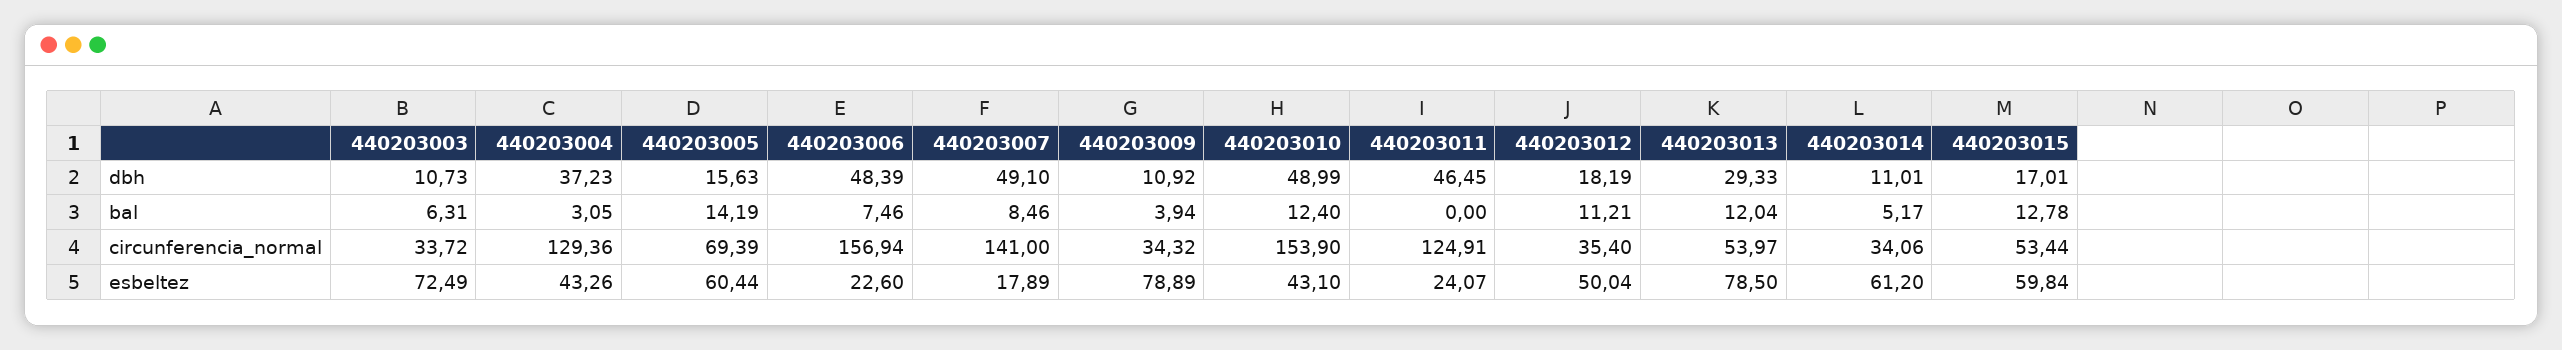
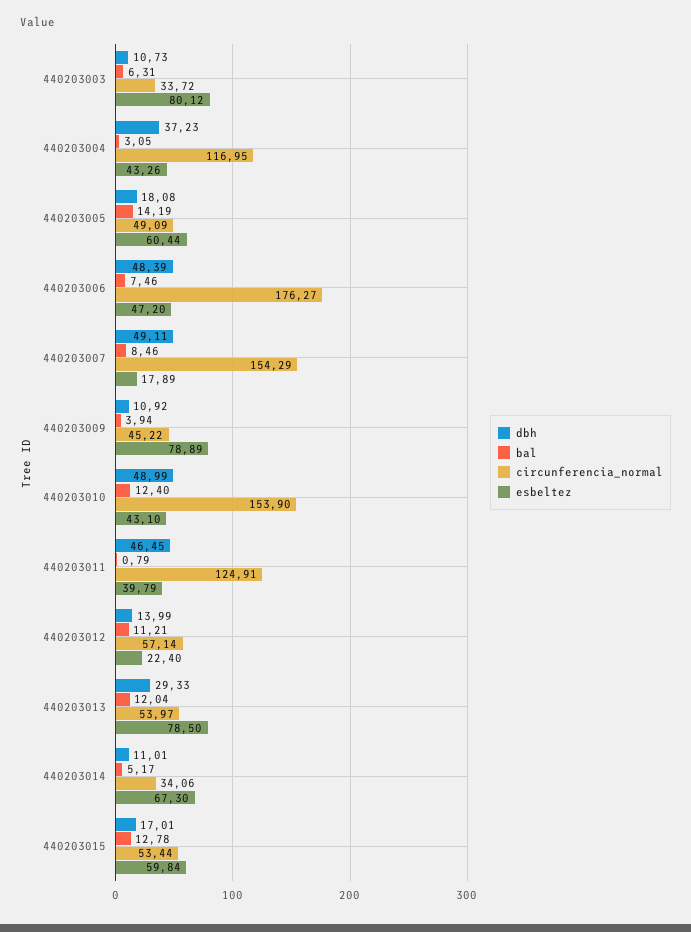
  {
    "dbh": {
      "440203003": 10.73,
      "440203004": 37.23,
-     "440203005": 15.63,
+     "440203005": 18.08,
      "440203006": 48.39,
-     "440203007": 49.1,
+     "440203007": 49.11,
      "440203009": 10.92,
      "440203010": 48.99,
      "440203011": 46.45,
-     "440203012": 18.19,
+     "440203012": 13.99,
      "440203013": 29.33,
      "440203014": 11.01,
      "440203015": 17.01
    },
    "bal": {
      "440203003": 6.31,
      "440203004": 3.05,
      "440203005": 14.19,
      "440203006": 7.46,
      "440203007": 8.46,
      "440203009": 3.94,
      "440203010": 12.4,
-     "440203011": 0,
+     "440203011": 0.79,
      "440203012": 11.21,
      "440203013": 12.04,
      "440203014": 5.17,
      "440203015": 12.78
    },
    "circunferencia_normal": {
      "440203003": 33.72,
-     "440203004": 129.36,
+     "440203004": 116.95,
-     "440203005": 69.39,
+     "440203005": 49.09,
-     "440203006": 156.94,
+     "440203006": 176.27,
-     "440203007": 141,
+     "440203007": 154.29,
-     "440203009": 34.32,
+     "440203009": 45.22,
      "440203010": 153.9,
      "440203011": 124.91,
-     "440203012": 35.4,
+     "440203012": 57.14,
      "440203013": 53.97,
      "440203014": 34.06,
      "440203015": 53.44
    },
    "esbeltez": {
-     "440203003": 72.49,
+     "440203003": 80.12,
      "440203004": 43.26,
      "440203005": 60.44,
-     "440203006": 22.6,
+     "440203006": 47.2,
      "440203007": 17.89,
      "440203009": 78.89,
      "440203010": 43.1,
-     "440203011": 24.07,
+     "440203011": 39.79,
-     "440203012": 50.04,
+     "440203012": 22.4,
      "440203013": 78.5,
-     "440203014": 61.2,
+     "440203014": 67.3,
      "440203015": 59.84
    }
  }

